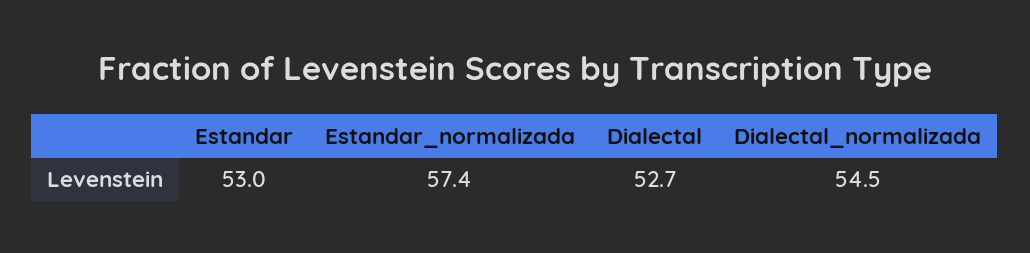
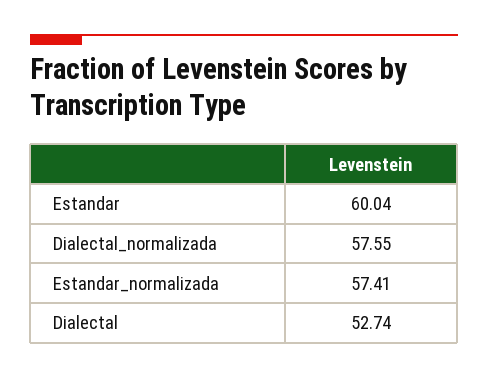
  {
-   "Estandar": 53,
+   "Estandar": 60.04,
    "Estandar_normalizada": 57.41,
    "Dialectal": 52.74,
-   "Dialectal_normalizada": 54.5
+   "Dialectal_normalizada": 57.55
  }

